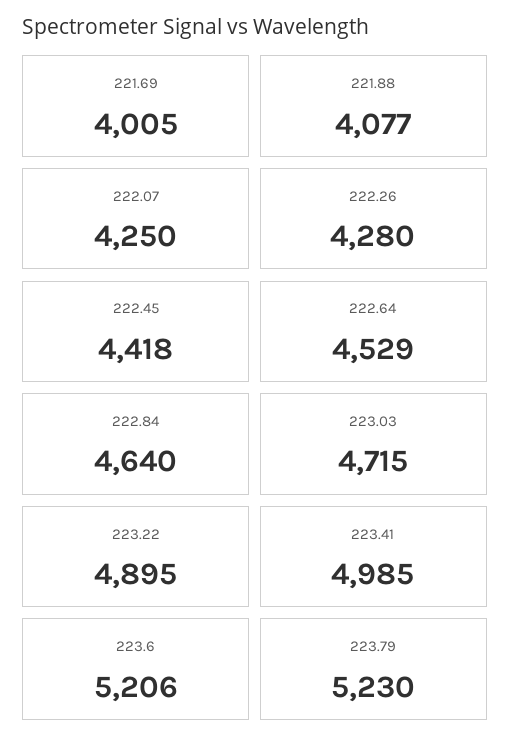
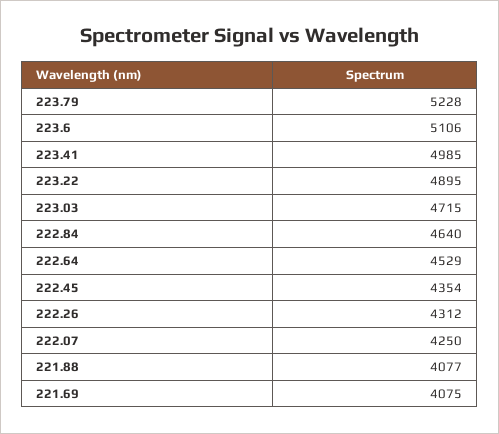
  {
-   "221.69": 4005,
+   "221.69": 4075,
    "221.88": 4077,
    "222.07": 4250,
-   "222.26": 4280,
+   "222.26": 4312,
-   "222.45": 4418,
+   "222.45": 4354,
    "222.64": 4529,
    "222.84": 4640,
    "223.03": 4715,
    "223.22": 4895,
    "223.41": 4985,
-   "223.6": 5206,
+   "223.6": 5106,
-   "223.79": 5230
+   "223.79": 5228
  }

